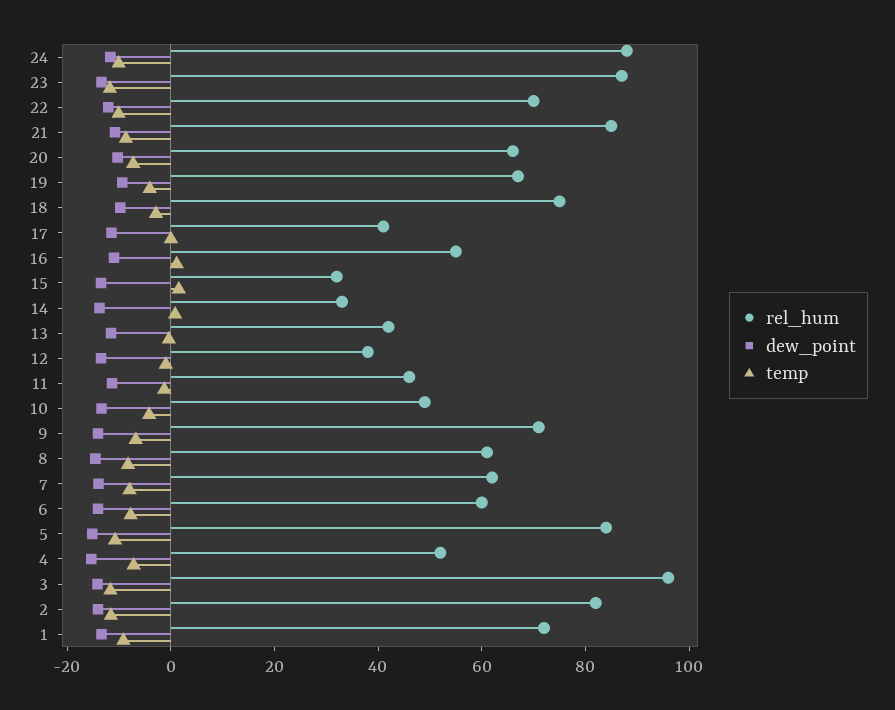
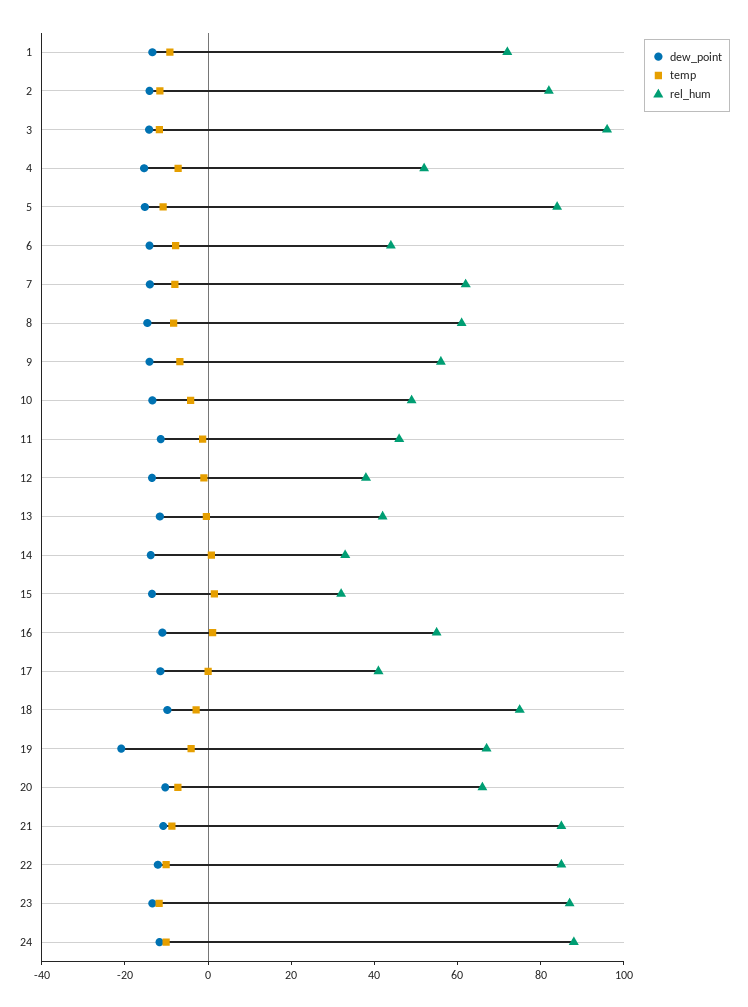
  {
    "rel_hum": {
      "24": 90,
      "23": 85,
-     "22": 70,
+     "22": 85,
      "21": 85,
      "20": 65,
      "19": 65,
      "18": 75,
      "17": 40,
      "16": 55,
      "15": 30,
      "14": 35,
      "13": 40,
      "12": 40,
      "11": 45,
      "10": 50,
-     "9": 70,
+     "9": 55,
      "8": 60,
      "7": 60,
-     "6": 60,
+     "6": 45,
      "5": 85,
      "4": 50,
      "3": 95,
      "2": 80,
      "1": 70
    },
    "dew_point": {
      "24": -10,
      "23": -15,
      "22": -10,
      "21": -10,
      "20": -10,
-     "19": -10,
+     "19": -20,
      "18": -10,
      "17": -10,
      "16": -10,
      "15": -15,
      "14": -15,
      "13": -10,
      "12": -15,
      "11": -10,
      "10": -15,
      "9": -15,
      "8": -15,
      "7": -15,
      "6": -15,
      "5": -15,
      "4": -15,
      "3": -15,
      "2": -15,
      "1": -15
    },
    "temp": {
      "24": -10,
      "23": -10,
      "22": -10,
      "21": -10,
      "20": -5,
      "19": -5,
      "18": -5,
      "17": 0,
      "16": 0,
      "15": 0,
      "14": 0,
      "13": 0,
      "12": 0,
      "11": 0,
      "10": -5,
      "9": -5,
      "8": -10,
      "7": -10,
      "6": -10,
      "5": -10,
      "4": -5,
      "3": -10,
      "2": -10,
      "1": -10
    }
  }

